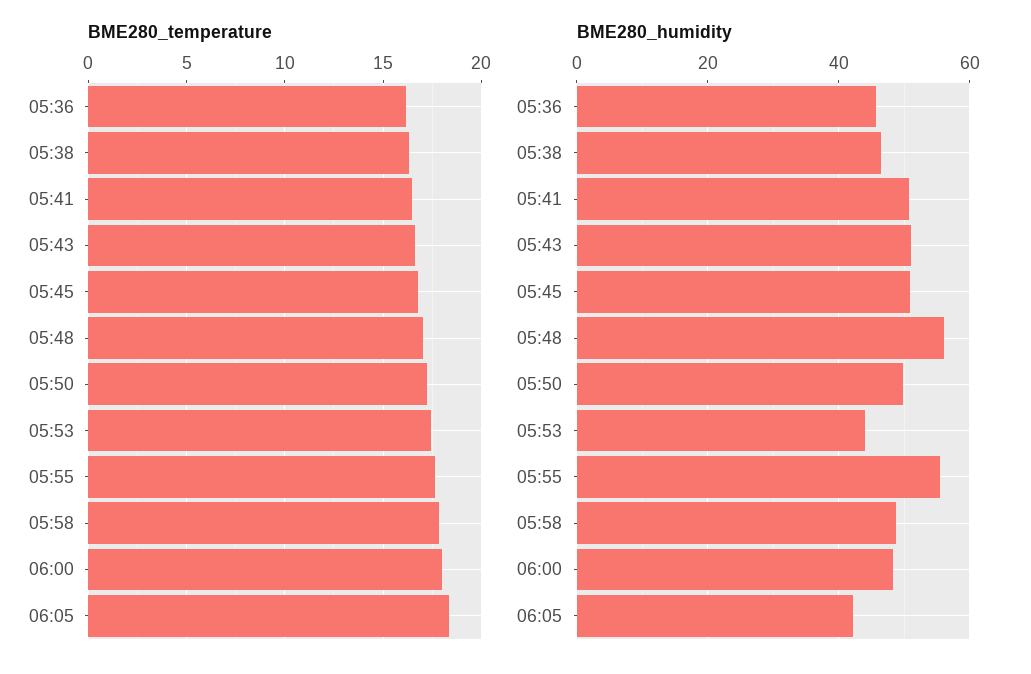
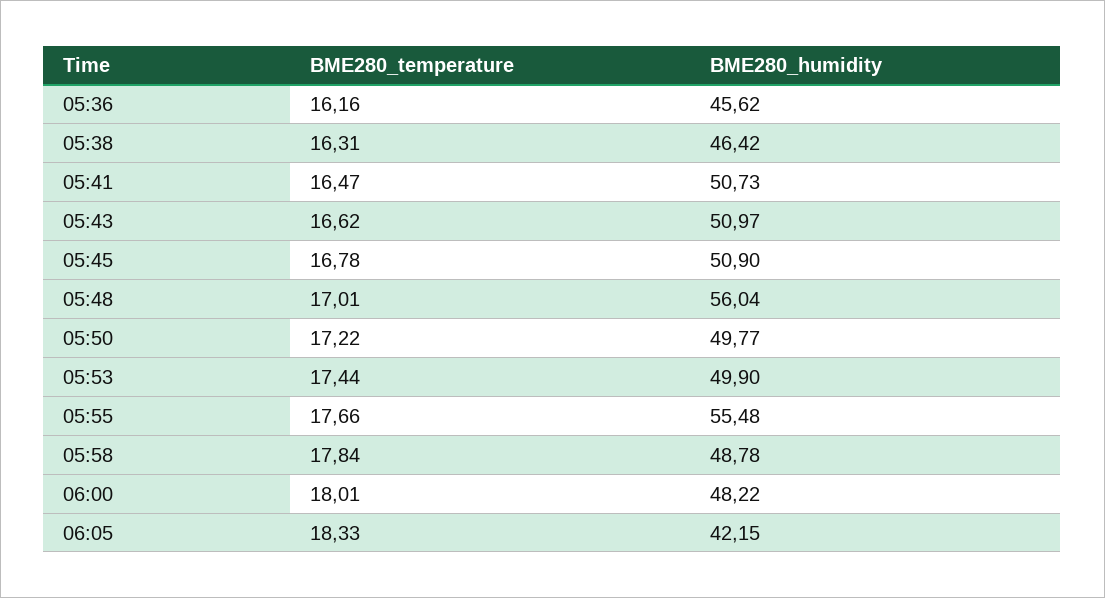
  {
    "BME280_temperature": {
      "05:36": 16.16,
      "05:38": 16.31,
      "05:41": 16.47,
      "05:43": 16.62,
      "05:45": 16.78,
      "05:48": 17.01,
      "05:50": 17.22,
      "05:53": 17.44,
      "05:55": 17.66,
      "05:58": 17.84,
      "06:00": 18.01,
      "06:05": 18.33
    },
    "BME280_humidity": {
      "05:36": 45.62,
      "05:38": 46.42,
      "05:41": 50.73,
      "05:43": 50.97,
      "05:45": 50.9,
      "05:48": 56.04,
      "05:50": 49.77,
-     "05:53": 44,
+     "05:53": 49.9,
      "05:55": 55.48,
      "05:58": 48.78,
      "06:00": 48.22,
      "06:05": 42.15
    }
  }

